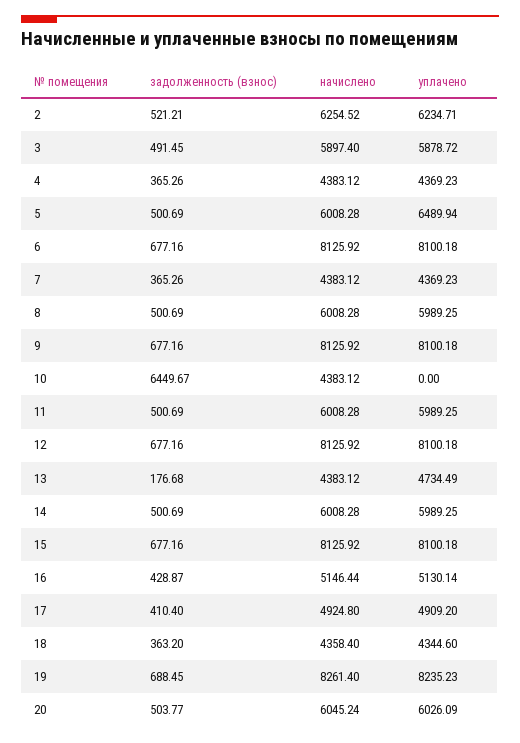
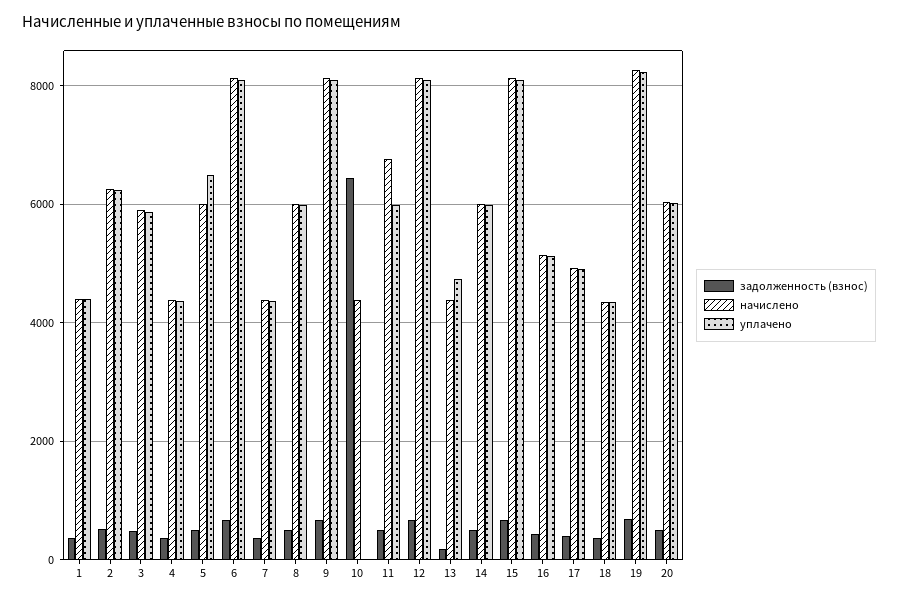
  {
    "задолженность (взнос)": {
      "2": 521.21,
      "3": 491.45,
      "4": 365.26,
      "5": 500.69,
      "6": 677.16,
      "7": 365.26,
      "8": 500.69,
      "9": 677.16,
      "10": 6449.67,
      "11": 500.69,
      "12": 677.16,
      "13": 176.68,
      "14": 500.69,
      "15": 677.16,
      "16": 428.87,
      "17": 410.4,
      "18": 363.2,
      "19": 688.45,
-     "20": 503.77
+     "20": 503.77,
+     "1": 400
    },
    "начислено": {
      "2": 6254.52,
      "3": 5897.4,
      "4": 4383.12,
      "5": 6008.28,
      "6": 8125.92,
      "7": 4383.12,
      "8": 6008.28,
      "9": 8125.92,
      "10": 4383.12,
-     "11": 6008.28,
+     "11": 6800,
      "12": 8125.92,
      "13": 4383.12,
      "14": 6008.28,
      "15": 8125.92,
      "16": 5146.44,
      "17": 4924.8,
      "18": 4358.4,
      "19": 8261.4,
-     "20": 6045.24
+     "20": 6045.24,
+     "1": 4400
    },
    "уплачено": {
      "2": 6234.71,
      "3": 5878.72,
      "4": 4369.23,
      "5": 6489.94,
      "6": 8100.18,
      "7": 4369.23,
      "8": 5989.25,
      "9": 8100.18,
      "10": 0,
      "11": 5989.25,
      "12": 8100.18,
      "13": 4734.49,
      "14": 5989.25,
      "15": 8100.18,
      "16": 5130.14,
      "17": 4909.2,
      "18": 4344.6,
      "19": 8235.23,
-     "20": 6026.09
+     "20": 6026.09,
+     "1": 4400
    }
  }

